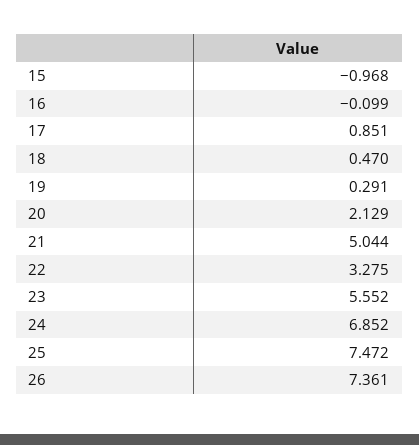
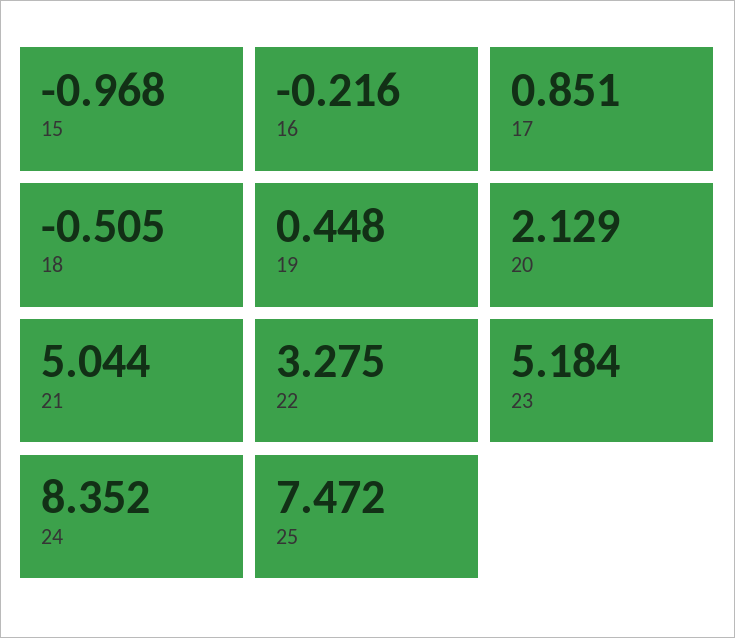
  {
    "15": -0.968,
-   "16": -0.099,
+   "16": -0.216,
    "17": 0.851,
-   "18": 0.47,
+   "18": -0.505,
-   "19": 0.291,
+   "19": 0.448,
    "20": 2.129,
    "21": 5.044,
    "22": 3.275,
-   "23": 5.552,
+   "23": 5.184,
-   "24": 6.852,
+   "24": 8.352,
-   "25": 7.472,
+   "25": 7.472
-   "26": 7.361
  }

